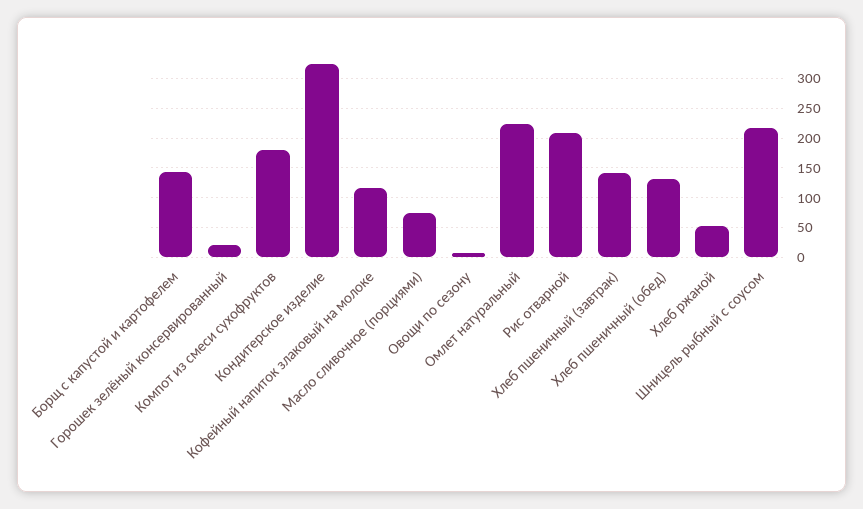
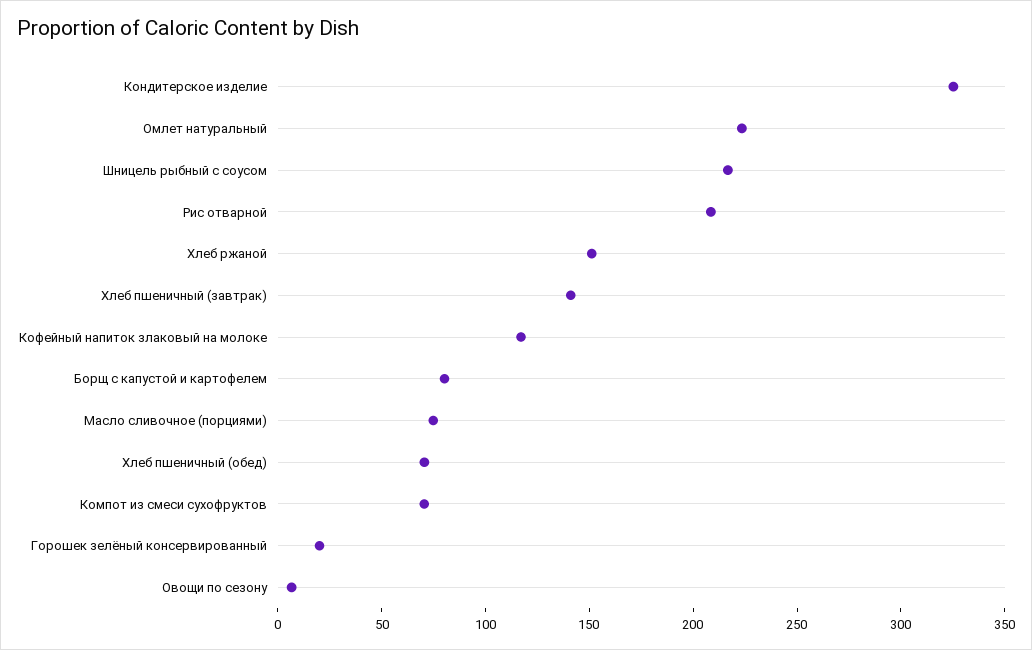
  {
-   "Борщ с капустой и картофелем": 150,
+   "Борщ с капустой и картофелем": 80,
    "Горошек зелёный консервированный": 20,
-   "Компот из смеси сухофруктов": 175,
+   "Компот из смеси сухофруктов": 70,
    "Кондитерское изделие": 330,
    "Кофейный напиток злаковый на молоке": 120,
    "Масло сливочное (порциями)": 70,
    "Овощи по сезону": 10,
    "Омлет натуральный": 220,
    "Рис отварной": 210,
    "Хлеб пшеничный (завтрак)": 140,
-   "Хлеб пшеничный (обед)": 125,
+   "Хлеб пшеничный (обед)": 70,
-   "Хлеб ржаной": 50,
+   "Хлеб ржаной": 150,
    "Шницель рыбный с соусом": 220
  }

